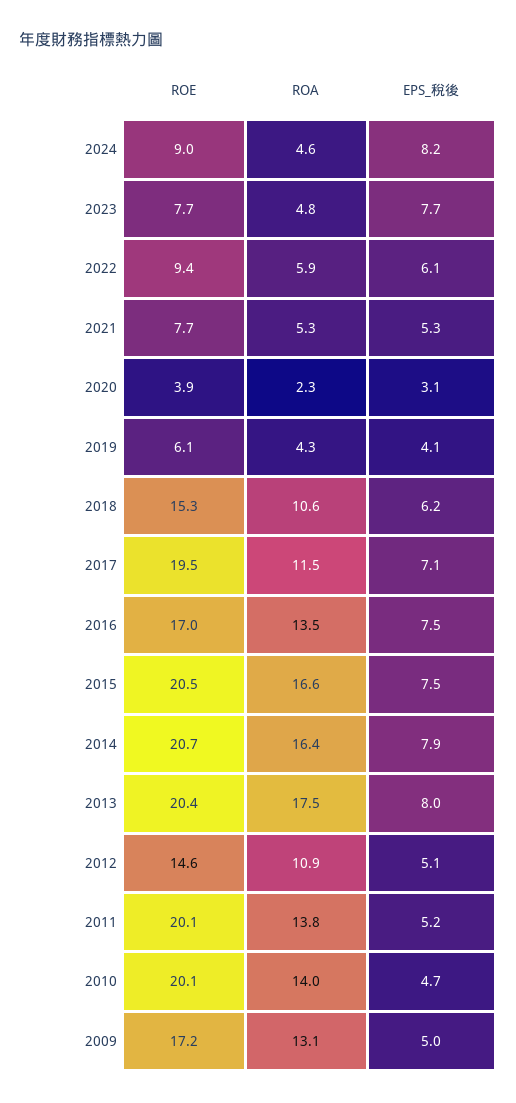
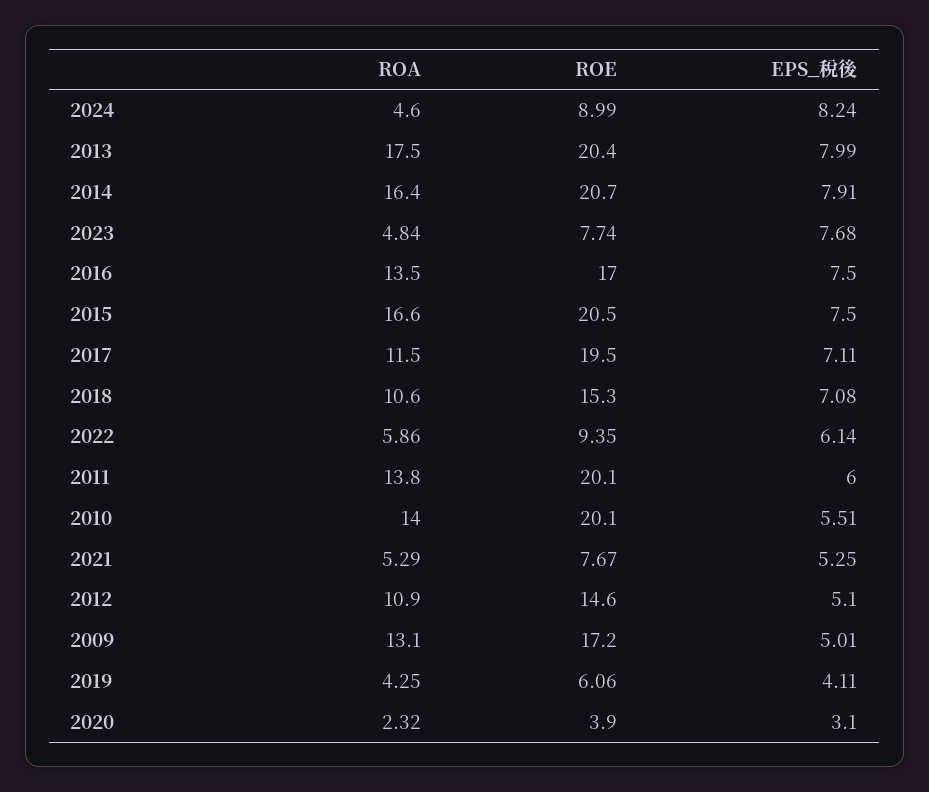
  {
    "ROE": {
      "2024": 8.99,
      "2023": 7.74,
      "2022": 9.35,
      "2021": 7.67,
      "2020": 3.9,
      "2019": 6.06,
      "2018": 15.3,
      "2017": 19.5,
      "2016": 17,
      "2015": 20.5,
      "2014": 20.7,
      "2013": 20.4,
      "2012": 14.6,
      "2011": 20.1,
      "2010": 20.1,
      "2009": 17.2
    },
    "ROA": {
      "2024": 4.6,
      "2023": 4.84,
      "2022": 5.86,
      "2021": 5.29,
      "2020": 2.32,
      "2019": 4.25,
      "2018": 10.6,
      "2017": 11.5,
      "2016": 13.5,
      "2015": 16.6,
      "2014": 16.4,
      "2013": 17.5,
      "2012": 10.9,
      "2011": 13.8,
      "2010": 14,
      "2009": 13.1
    },
    "EPS_稅後": {
      "2024": 8.24,
      "2023": 7.68,
      "2022": 6.14,
      "2021": 5.25,
      "2020": 3.1,
      "2019": 4.11,
-     "2018": 6.2,
+     "2018": 7.08,
      "2017": 7.11,
      "2016": 7.5,
      "2015": 7.5,
      "2014": 7.91,
      "2013": 7.99,
      "2012": 5.1,
-     "2011": 5.2,
+     "2011": 6,
-     "2010": 4.7,
+     "2010": 5.51,
      "2009": 5.01
    }
  }

